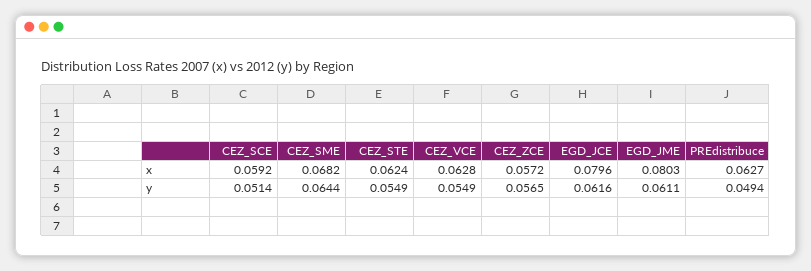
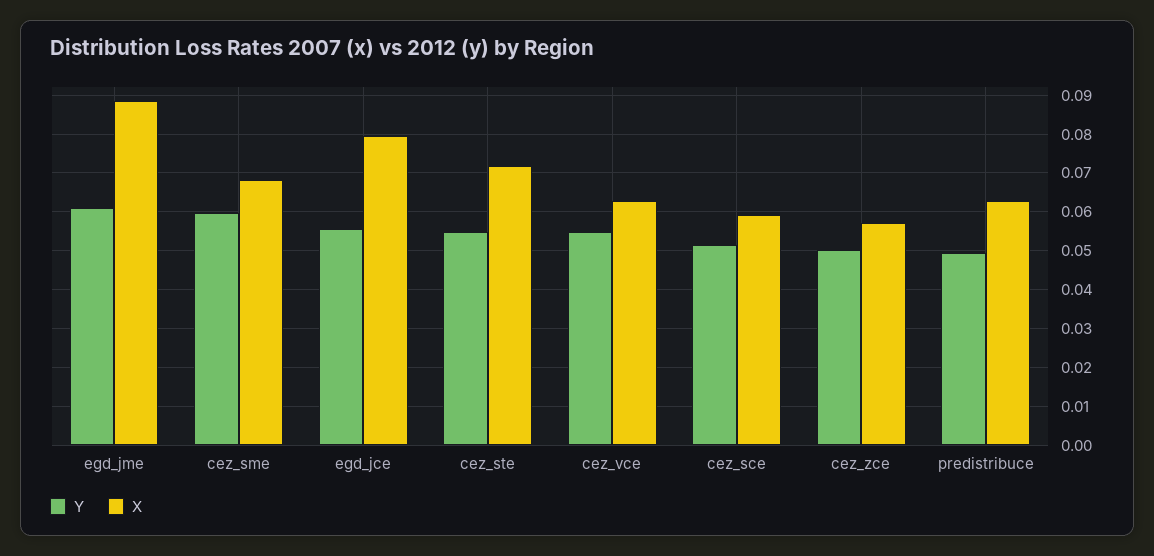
  {
    "x": {
      "CEZ_SCE": 0.0592,
      "CEZ_SME": 0.0682,
-     "CEZ_STE": 0.0624,
+     "CEZ_STE": 0.072,
      "CEZ_VCE": 0.0628,
      "CEZ_ZCE": 0.0572,
      "EGD_JCE": 0.0796,
-     "EGD_JME": 0.0803,
+     "EGD_JME": 0.088,
      "PREdistribuce": 0.0627
    },
    "y": {
      "CEZ_SCE": 0.0514,
-     "CEZ_SME": 0.0644,
+     "CEZ_SME": 0.06,
      "CEZ_STE": 0.0549,
      "CEZ_VCE": 0.0549,
-     "CEZ_ZCE": 0.0565,
+     "CEZ_ZCE": 0.05,
-     "EGD_JCE": 0.0616,
+     "EGD_JCE": 0.056,
      "EGD_JME": 0.0611,
      "PREdistribuce": 0.0494
    }
  }

